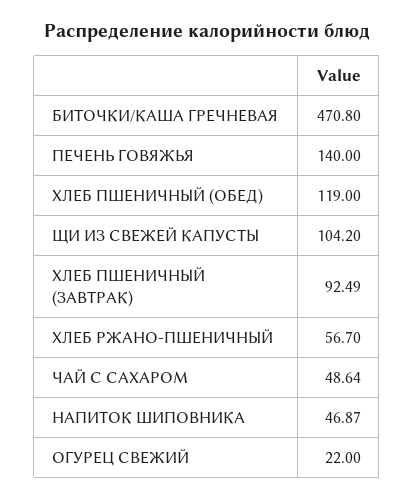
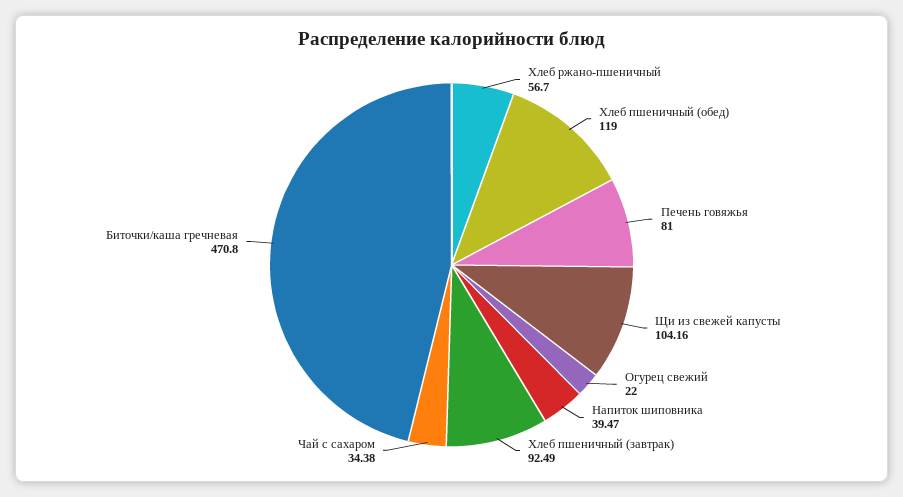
  {
    "БИТОЧКИ/КАША ГРЕЧНЕВАЯ": 470.8,
-   "ПЕЧЕНЬ ГОВЯЖЬЯ": 140,
+   "ПЕЧЕНЬ ГОВЯЖЬЯ": 81,
    "ХЛЕБ ПШЕНИЧНЫЙ (ОБЕД)": 119,
-   "ЩИ ИЗ СВЕЖЕЙ КАПУСТЫ": 104.2,
+   "ЩИ ИЗ СВЕЖЕЙ КАПУСТЫ": 104.16,
    "ХЛЕБ ПШЕНИЧНЫЙ (ЗАВТРАК)": 92.49,
    "ХЛЕБ РЖАНО-ПШЕНИЧНЫЙ": 56.7,
-   "ЧАЙ С САХАРОМ": 48.64,
+   "ЧАЙ С САХАРОМ": 34.38,
-   "НАПИТОК ШИПОВНИКА": 46.87,
+   "НАПИТОК ШИПОВНИКА": 39.47,
    "ОГУРЕЦ СВЕЖИЙ": 22
  }

